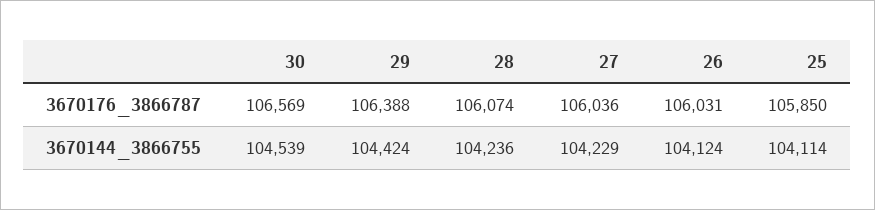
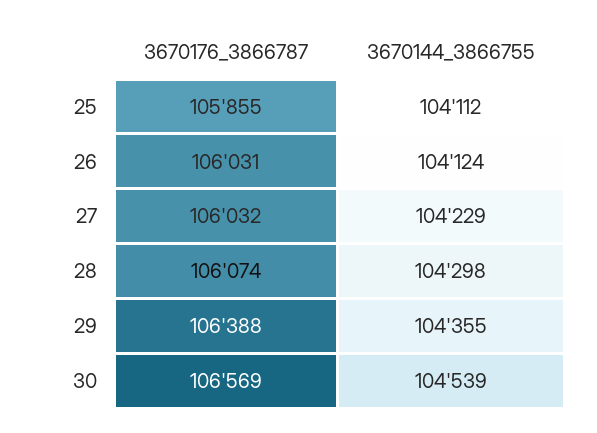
  {
    "30": {
      "3670176_3866787": 106569,
      "3670144_3866755": 104539
    },
    "29": {
      "3670176_3866787": 106388,
-     "3670144_3866755": 104424
+     "3670144_3866755": 104355
    },
    "28": {
      "3670176_3866787": 106074,
-     "3670144_3866755": 104236
+     "3670144_3866755": 104298
    },
    "27": {
-     "3670176_3866787": 106036,
+     "3670176_3866787": 106032,
      "3670144_3866755": 104229
    },
    "26": {
      "3670176_3866787": 106031,
      "3670144_3866755": 104124
    },
    "25": {
-     "3670176_3866787": 105850,
+     "3670176_3866787": 105855,
-     "3670144_3866755": 104114
+     "3670144_3866755": 104112
    }
  }

